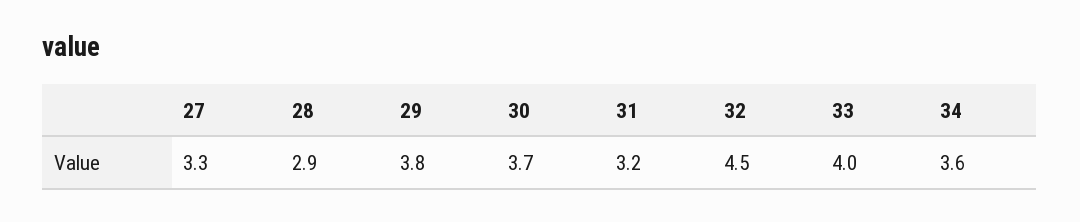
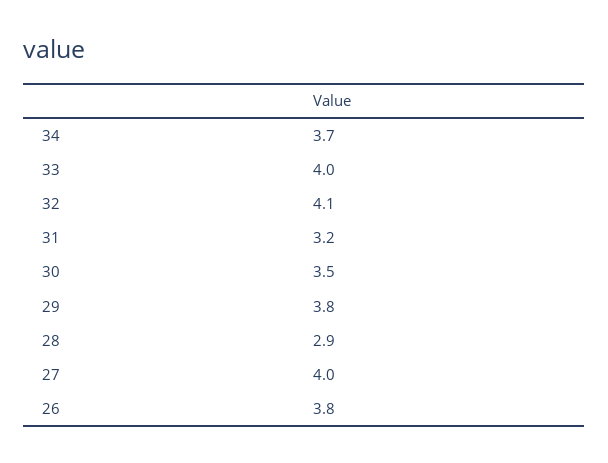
  {
-   "27": 3.3,
+   "27": 4,
    "28": 2.9,
    "29": 3.8,
-   "30": 3.7,
+   "30": 3.5,
    "31": 3.2,
-   "32": 4.5,
+   "32": 4.1,
    "33": 4,
-   "34": 3.6
+   "34": 3.7,
+   "26": 3.8
  }

